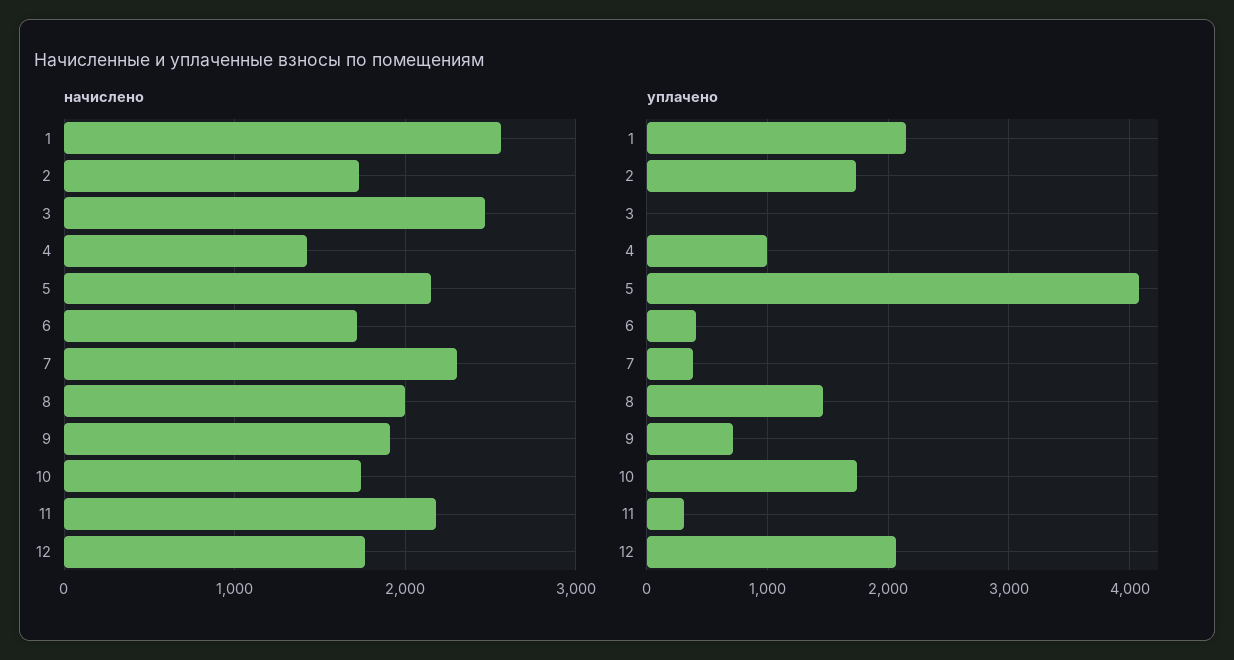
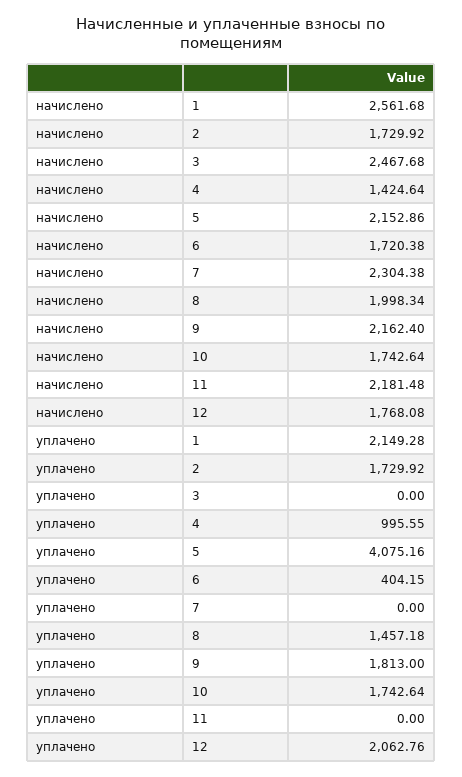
  {
    "начислено": {
      "1": 2561.68,
      "2": 1729.92,
      "3": 2467.68,
      "4": 1424.64,
      "5": 2152.86,
      "6": 1720.38,
      "7": 2304.38,
      "8": 1998.34,
-     "9": 1900,
+     "9": 2162.4,
      "10": 1742.64,
      "11": 2181.48,
      "12": 1768.08
    },
    "уплачено": {
      "1": 2149.28,
      "2": 1729.92,
      "3": 0,
      "4": 995.55,
      "5": 4075.16,
      "6": 404.15,
-     "7": 400,
+     "7": 0,
      "8": 1457.18,
-     "9": 700,
+     "9": 1813,
      "10": 1742.64,
-     "11": 300,
+     "11": 0,
      "12": 2062.76
    }
  }

